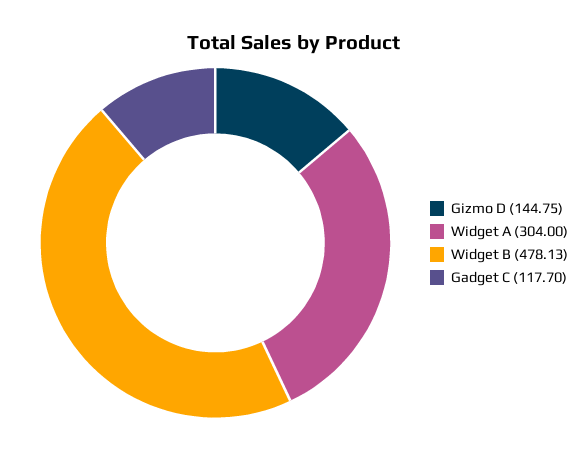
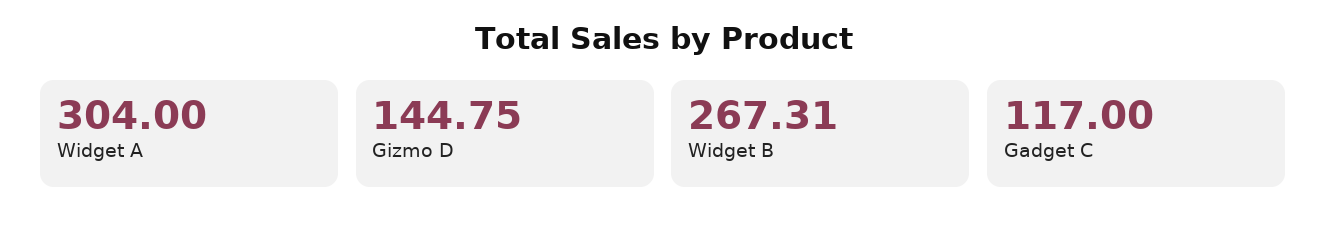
  {
    "Gizmo D": 144.75,
    "Widget A": 304,
-   "Widget B": 478.13,
+   "Widget B": 267.31,
-   "Gadget C": 117.7
+   "Gadget C": 117
  }

